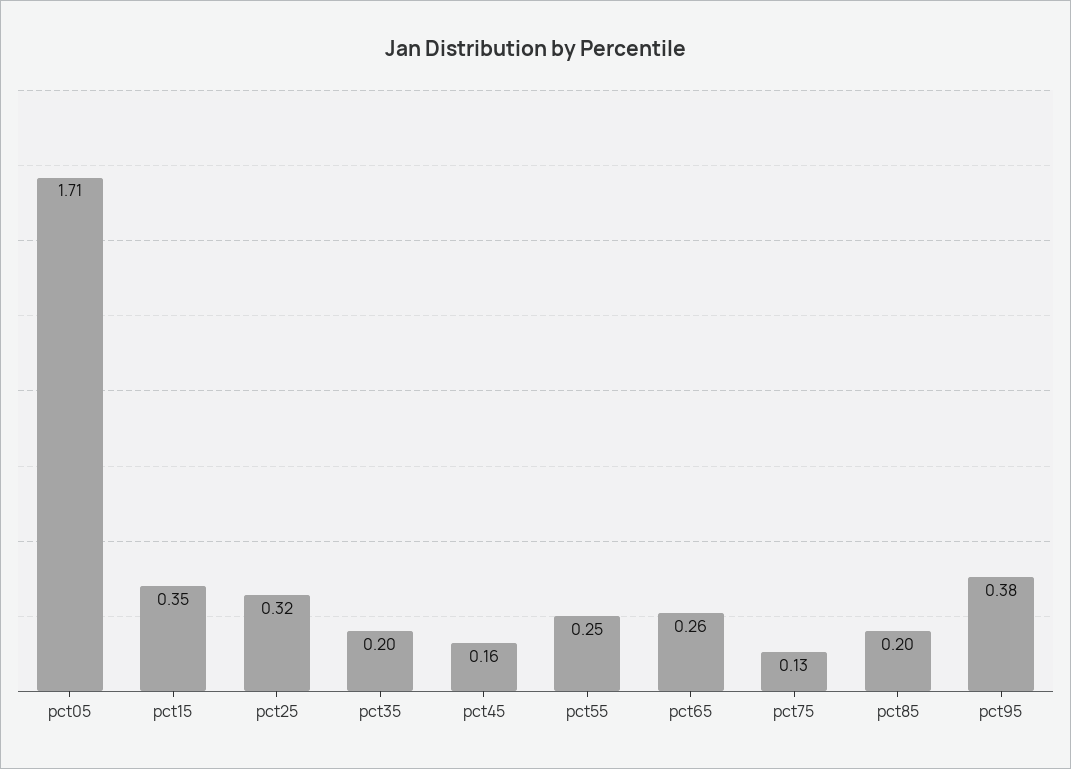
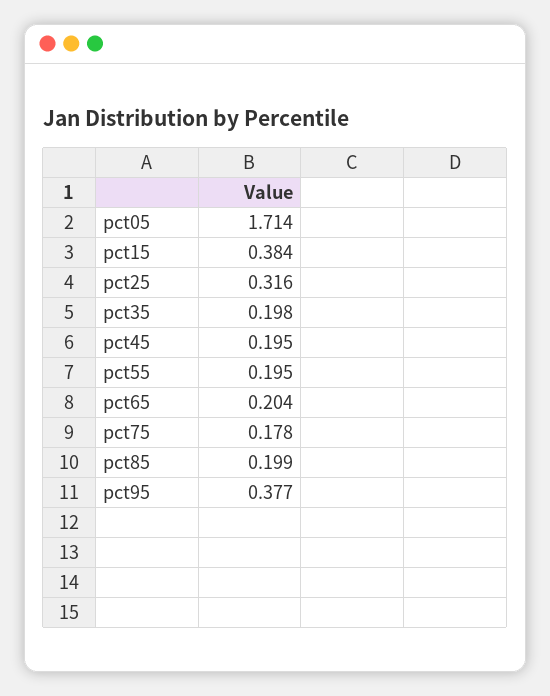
  {
    "pct05": 1.714,
-   "pct15": 0.35,
+   "pct15": 0.384,
    "pct25": 0.316,
    "pct35": 0.198,
-   "pct45": 0.16,
+   "pct45": 0.195,
-   "pct55": 0.25,
+   "pct55": 0.195,
-   "pct65": 0.26,
+   "pct65": 0.204,
-   "pct75": 0.13,
+   "pct75": 0.178,
    "pct85": 0.199,
    "pct95": 0.377
  }

